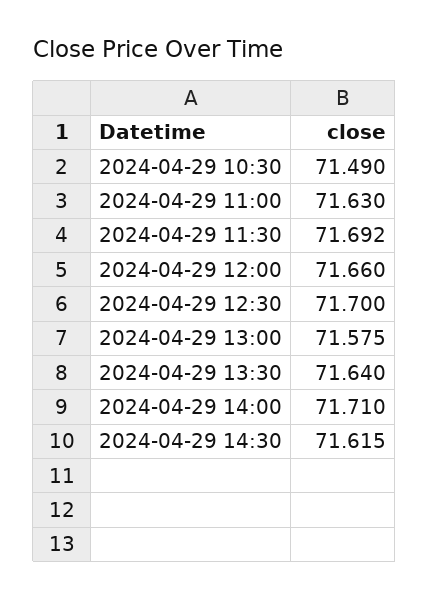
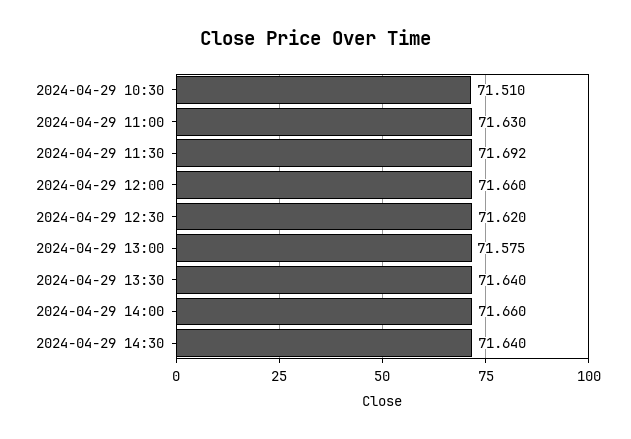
  {
-   "2024-04-29 10:30": 71.49,
+   "2024-04-29 10:30": 71.51,
    "2024-04-29 11:00": 71.63,
    "2024-04-29 11:30": 71.692,
    "2024-04-29 12:00": 71.66,
-   "2024-04-29 12:30": 71.7,
+   "2024-04-29 12:30": 71.62,
    "2024-04-29 13:00": 71.575,
    "2024-04-29 13:30": 71.64,
-   "2024-04-29 14:00": 71.71,
+   "2024-04-29 14:00": 71.66,
-   "2024-04-29 14:30": 71.615
+   "2024-04-29 14:30": 71.64
  }

